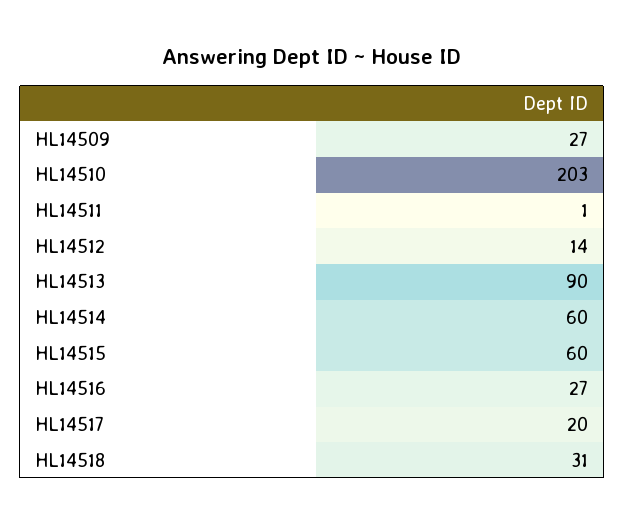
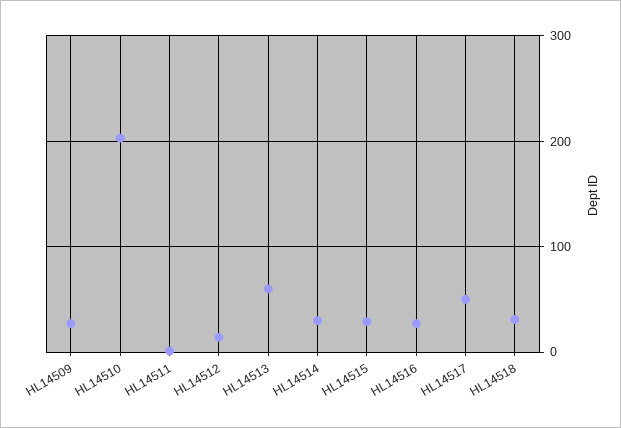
  {
    "HL14509": 27,
    "HL14510": 203,
    "HL14511": 1,
    "HL14512": 14,
-   "HL14513": 90,
+   "HL14513": 60,
-   "HL14514": 60,
+   "HL14514": 30,
-   "HL14515": 60,
+   "HL14515": 30,
    "HL14516": 27,
-   "HL14517": 20,
+   "HL14517": 50,
    "HL14518": 31
  }

